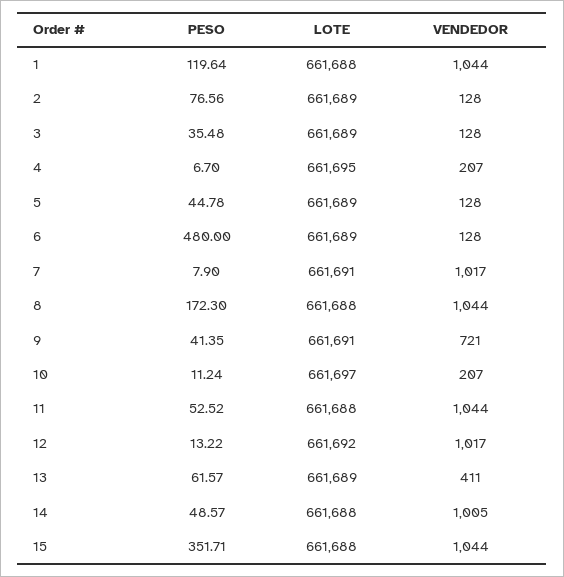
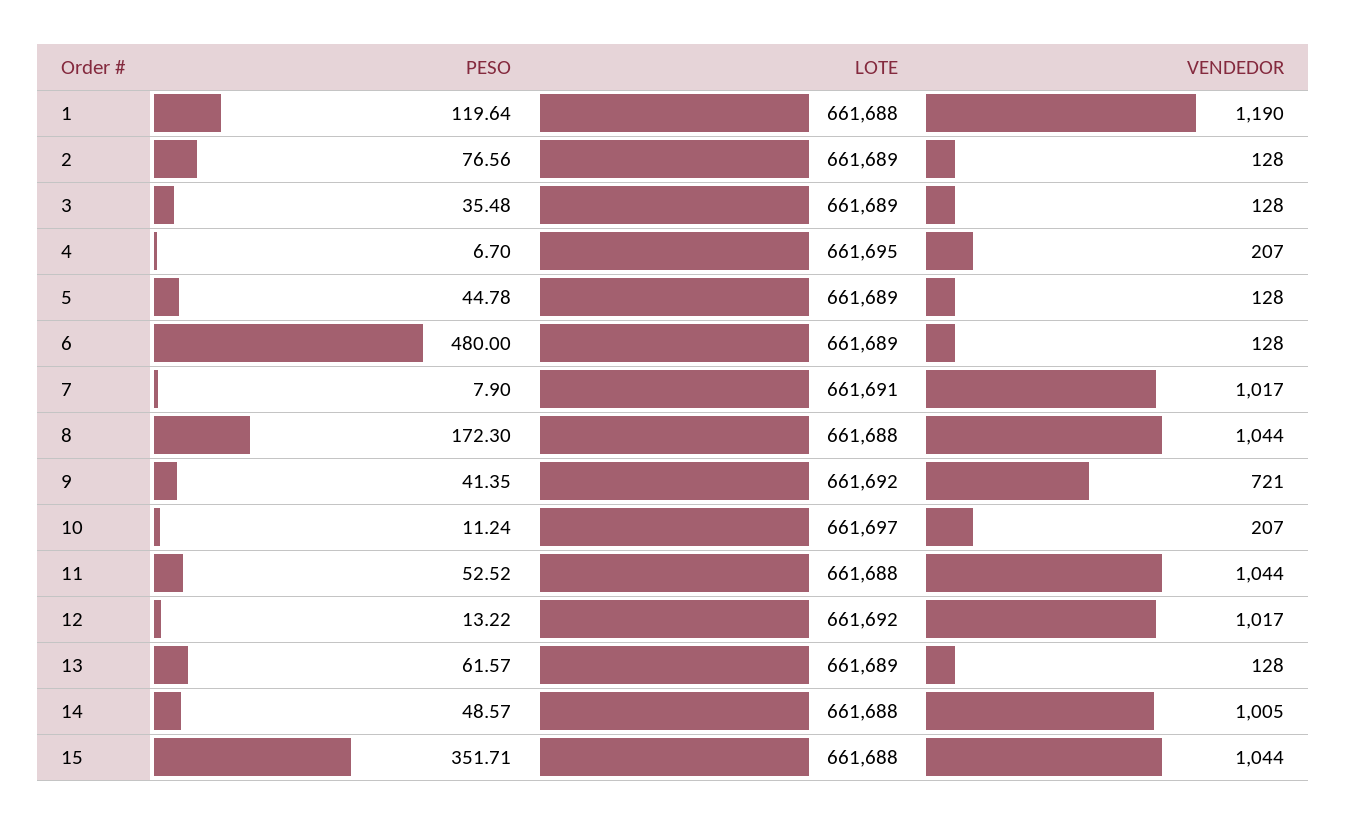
  {
    "PESO": {
      "1": 119.64,
      "2": 76.56,
      "3": 35.48,
      "4": 6.7,
      "5": 44.78,
      "6": 480,
      "7": 7.9,
      "8": 172.3,
      "9": 41.35,
      "10": 11.24,
      "11": 52.52,
      "12": 13.22,
      "13": 61.57,
      "14": 48.57,
      "15": 351.71
    },
    "LOTE": {
      "1": 661688,
      "2": 661689,
      "3": 661689,
      "4": 661695,
      "5": 661689,
      "6": 661689,
      "7": 661691,
      "8": 661688,
-     "9": 661691,
+     "9": 661692,
      "10": 661697,
      "11": 661688,
      "12": 661692,
      "13": 661689,
      "14": 661688,
      "15": 661688
    },
    "VENDEDOR": {
-     "1": 1044,
+     "1": 1190,
      "2": 128,
      "3": 128,
      "4": 207,
      "5": 128,
      "6": 128,
      "7": 1017,
      "8": 1044,
      "9": 721,
      "10": 207,
      "11": 1044,
      "12": 1017,
-     "13": 411,
+     "13": 128,
      "14": 1005,
      "15": 1044
    }
  }

